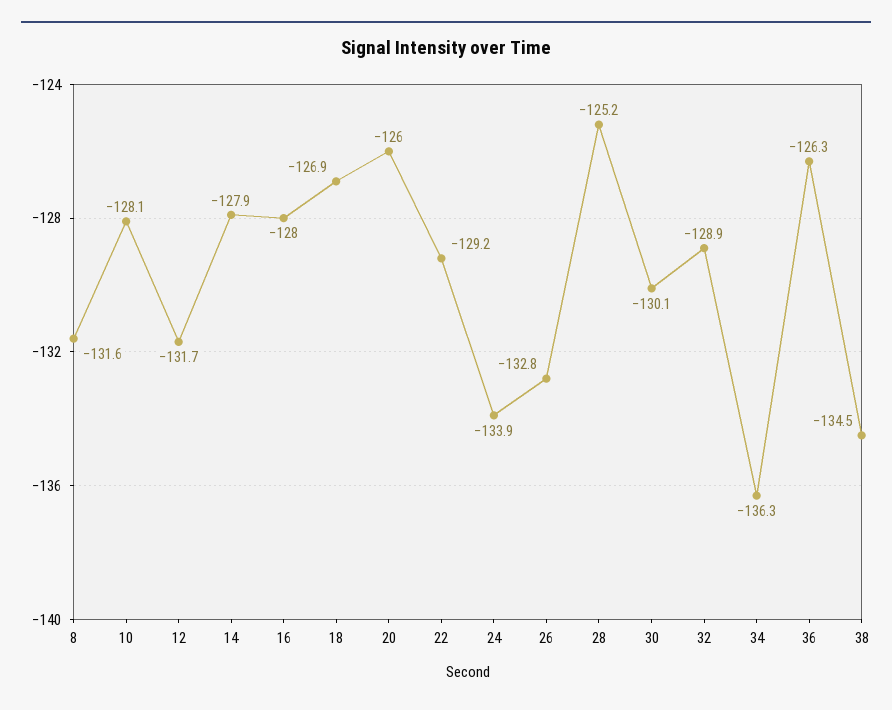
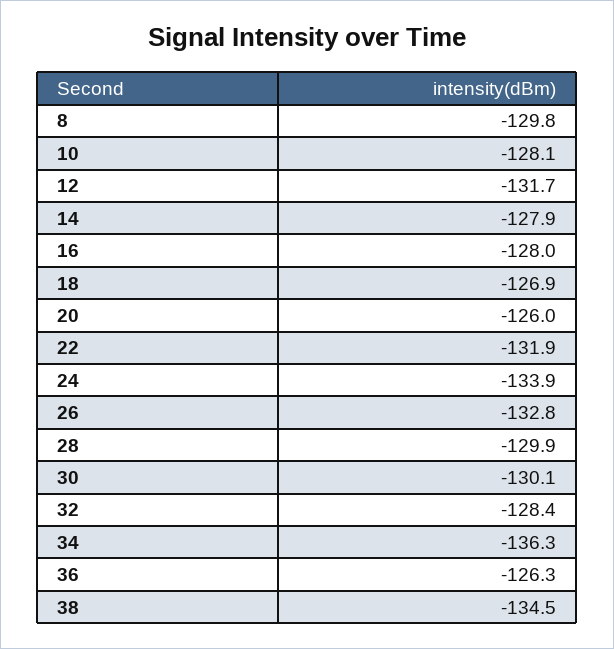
  {
-   "8": -131.6,
+   "8": -129.8,
    "10": -128.1,
    "12": -131.7,
    "14": -127.9,
    "16": -128,
    "18": -126.9,
    "20": -126,
-   "22": -129.2,
+   "22": -131.9,
    "24": -133.9,
    "26": -132.8,
-   "28": -125.2,
+   "28": -129.9,
    "30": -130.1,
-   "32": -128.9,
+   "32": -128.4,
    "34": -136.3,
    "36": -126.3,
    "38": -134.5
  }

